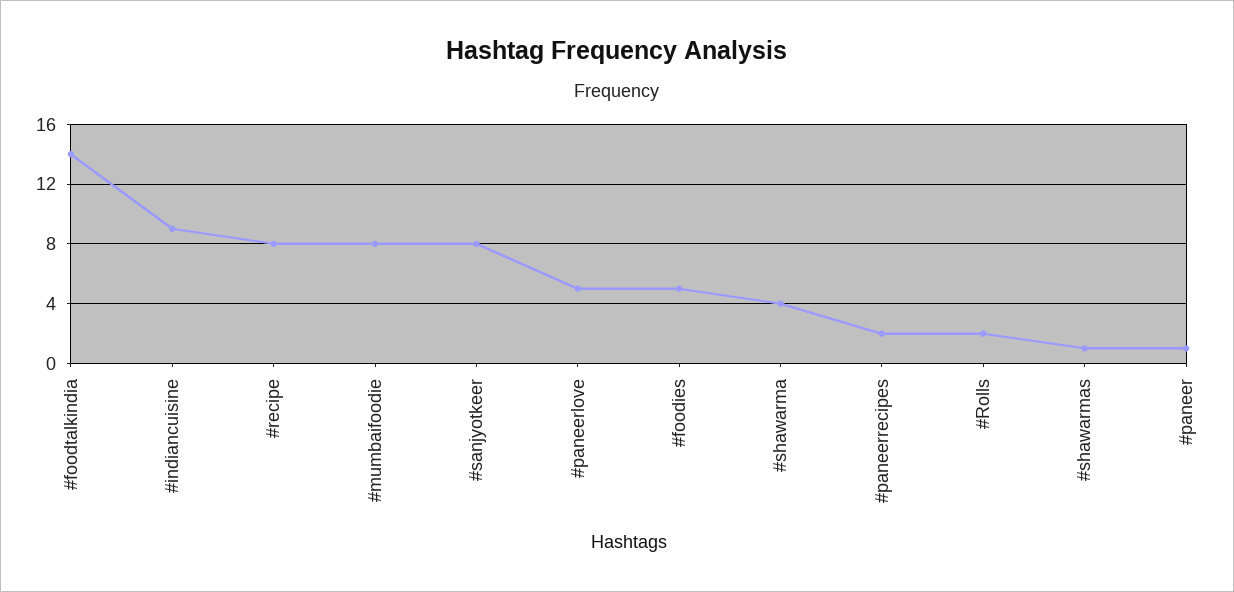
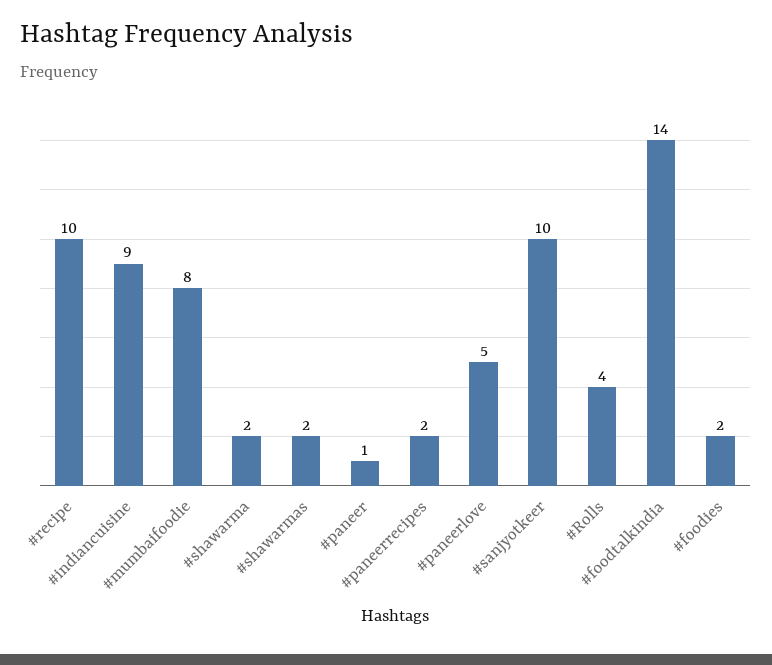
  {
    "#foodtalkindia": 14,
    "#indiancuisine": 9,
-   "#recipe": 8,
+   "#recipe": 10,
    "#mumbaifoodie": 8,
-   "#sanjyotkeer": 8,
+   "#sanjyotkeer": 10,
    "#paneerlove": 5,
-   "#foodies": 5,
+   "#foodies": 2,
-   "#shawarma": 4,
+   "#shawarma": 2,
    "#paneerrecipes": 2,
-   "#Rolls": 2,
+   "#Rolls": 4,
-   "#shawarmas": 1,
+   "#shawarmas": 2,
    "#paneer": 1
  }

